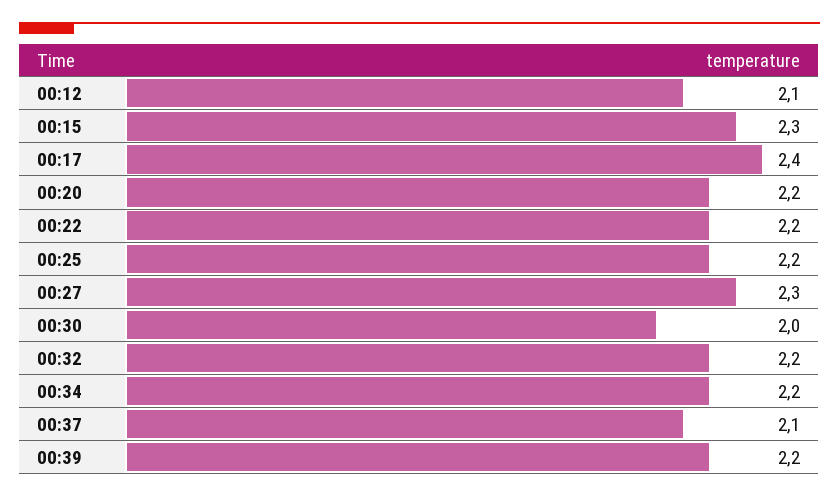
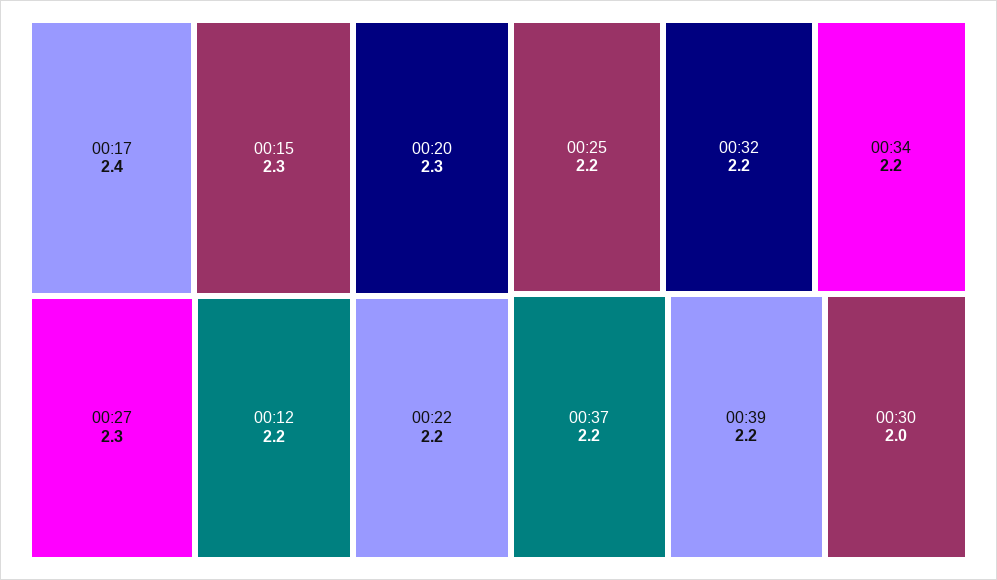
  {
-   "00:12": 2.1,
+   "00:12": 2.2,
    "00:15": 2.3,
    "00:17": 2.4,
-   "00:20": 2.2,
+   "00:20": 2.3,
    "00:22": 2.2,
    "00:25": 2.2,
    "00:27": 2.3,
    "00:30": 2,
    "00:32": 2.2,
    "00:34": 2.2,
-   "00:37": 2.1,
+   "00:37": 2.2,
    "00:39": 2.2
  }

